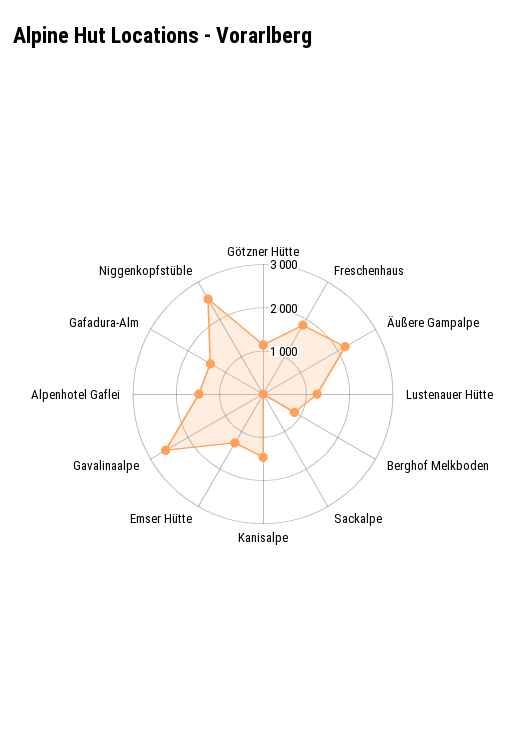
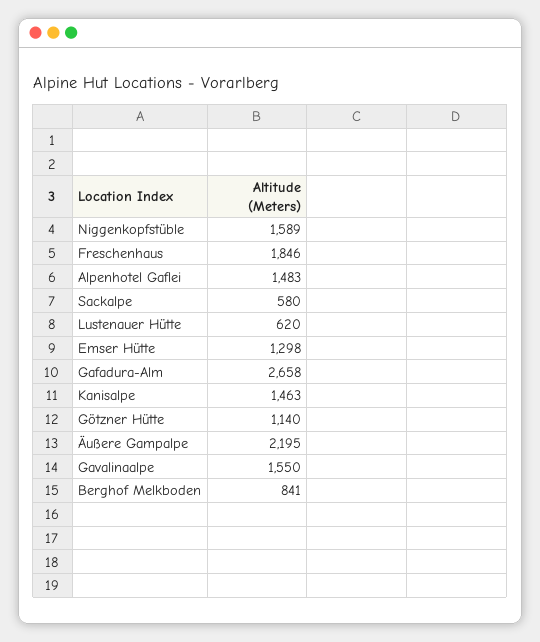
  {
    "Götzner Hütte": 1140,
    "Freschenhaus": 1846,
    "Äußere Gampalpe": 2195,
-   "Lustenauer Hütte": 1200,
+   "Lustenauer Hütte": 620,
    "Berghof Melkboden": 841,
-   "Sackalpe": 0,
+   "Sackalpe": 580,
    "Kanisalpe": 1463,
    "Emser Hütte": 1298,
-   "Gavalinaalpe": 2600,
+   "Gavalinaalpe": 1550,
    "Alpenhotel Gaflei": 1483,
-   "Gafadura-Alm": 1400,
+   "Gafadura-Alm": 2658,
-   "Niggenkopfstüble": 2600
+   "Niggenkopfstüble": 1589
  }

